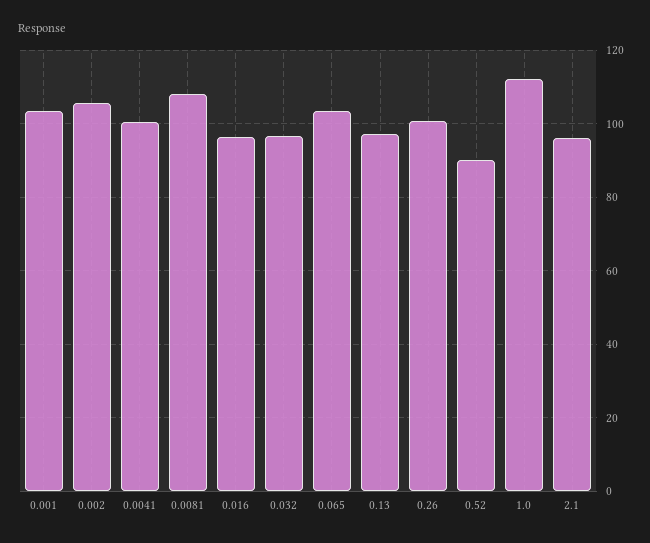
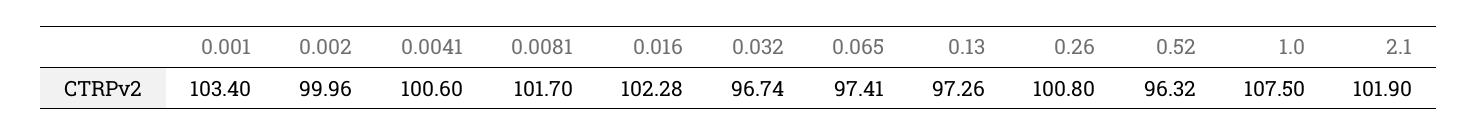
  {
    "0.001": 103.4,
-   "0.002": 106,
+   "0.002": 99.96,
    "0.0041": 100.6,
-   "0.0081": 108,
+   "0.0081": 101.7,
-   "0.016": 96,
+   "0.016": 102.28,
    "0.032": 96.74,
-   "0.065": 104,
+   "0.065": 97.41,
    "0.13": 97.26,
    "0.26": 100.8,
-   "0.52": 90,
+   "0.52": 96.32,
-   "1.0": 112,
+   "1.0": 107.5,
-   "2.1": 96
+   "2.1": 101.9
  }

